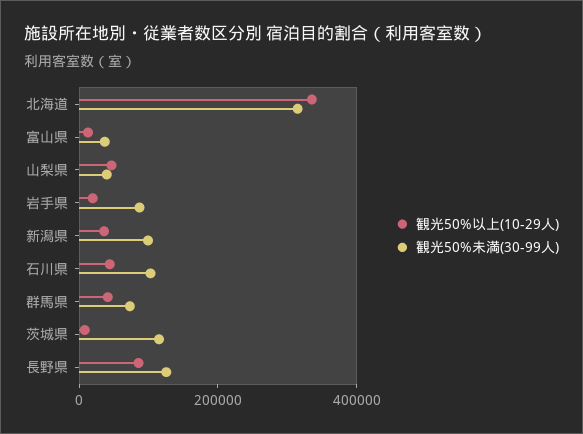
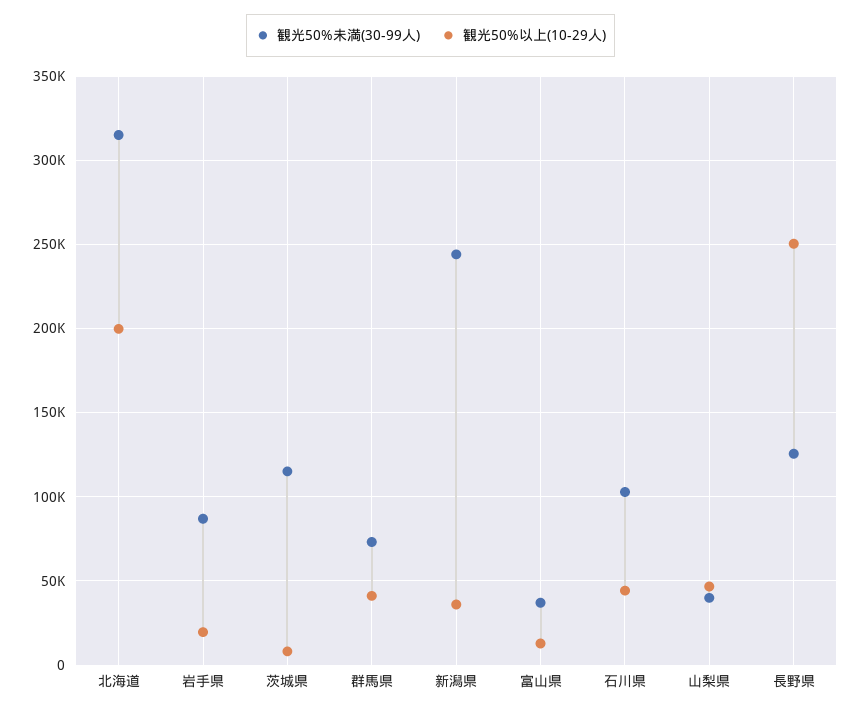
  {
    "観光50%以上(10-29人)": {
-     "北海道": 350000,
+     "北海道": 200000,
      "富山県": 15000,
      "山梨県": 45000,
      "岩手県": 20000,
      "新潟県": 35000,
      "石川県": 45000,
      "群馬県": 40000,
      "茨城県": 10000,
-     "長野県": 100000
+     "長野県": 250000
    },
    "観光50%未満(30-99人)": {
      "北海道": 315000,
      "富山県": 35000,
      "山梨県": 40000,
      "岩手県": 85000,
-     "新潟県": 100000,
+     "新潟県": 245000,
      "石川県": 105000,
      "群馬県": 75000,
      "茨城県": 115000,
      "長野県": 125000
    }
  }

